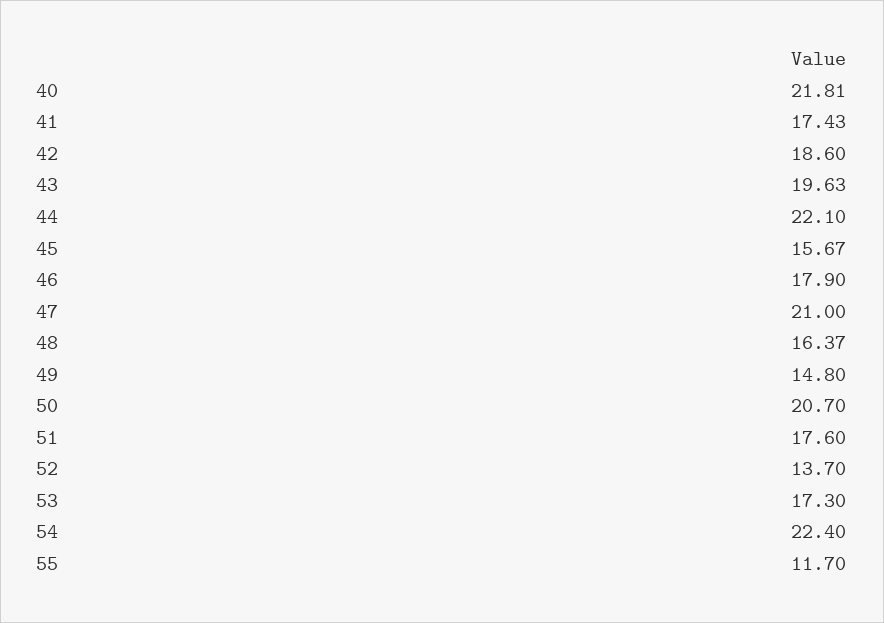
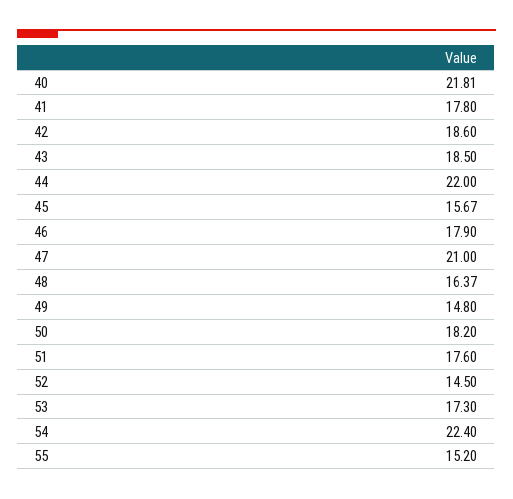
  {
    "40": 21.81,
-   "41": 17.43,
+   "41": 17.8,
    "42": 18.6,
-   "43": 19.63,
+   "43": 18.5,
-   "44": 22.1,
+   "44": 22,
    "45": 15.67,
    "46": 17.9,
    "47": 21,
    "48": 16.37,
    "49": 14.8,
-   "50": 20.7,
+   "50": 18.2,
    "51": 17.6,
-   "52": 13.7,
+   "52": 14.5,
    "53": 17.3,
    "54": 22.4,
-   "55": 11.7
+   "55": 15.2
  }

